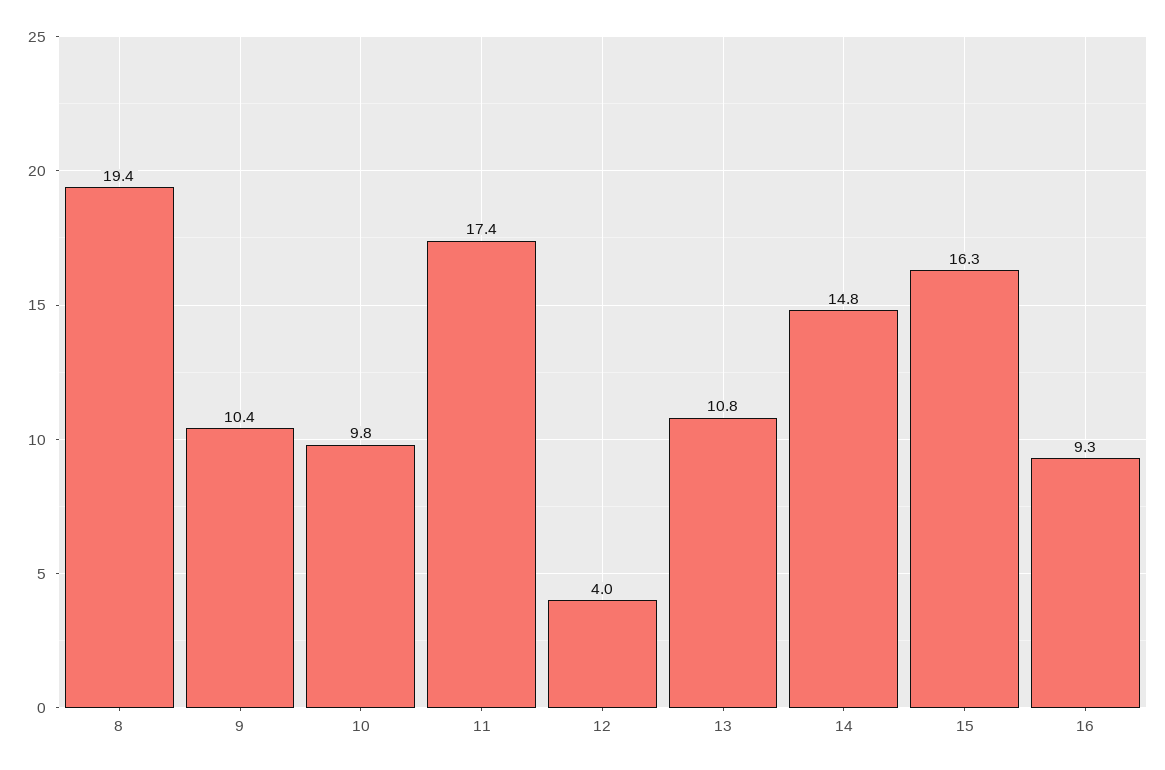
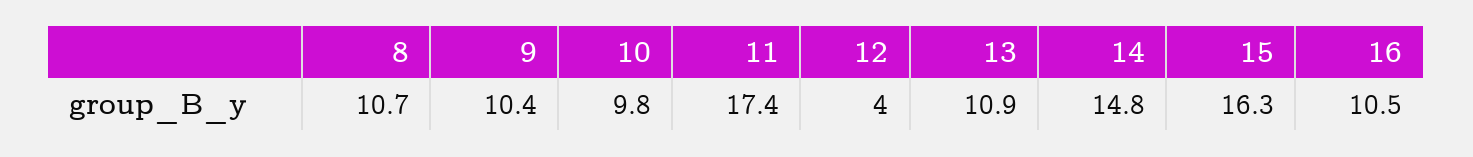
  {
-   "8": 19.4,
+   "8": 10.7,
    "9": 10.4,
    "10": 9.8,
    "11": 17.4,
    "12": 4,
-   "13": 10.8,
+   "13": 10.9,
    "14": 14.8,
    "15": 16.3,
-   "16": 9.3
+   "16": 10.5
  }

